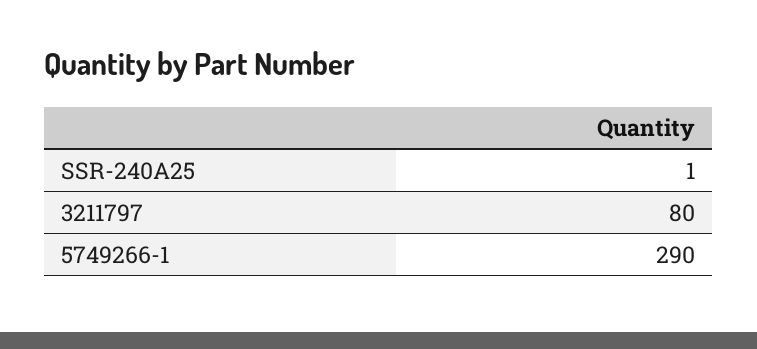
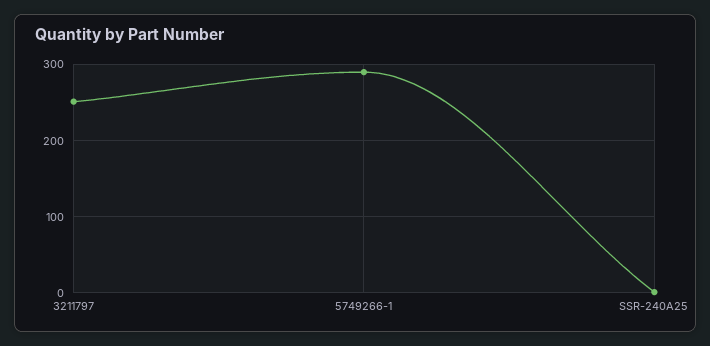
  {
    "SSR-240A25": 1,
-   "3211797": 80,
+   "3211797": 250,
    "5749266-1": 290
  }

